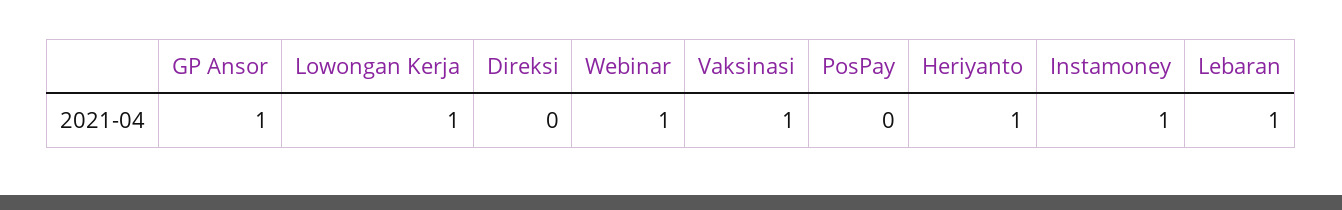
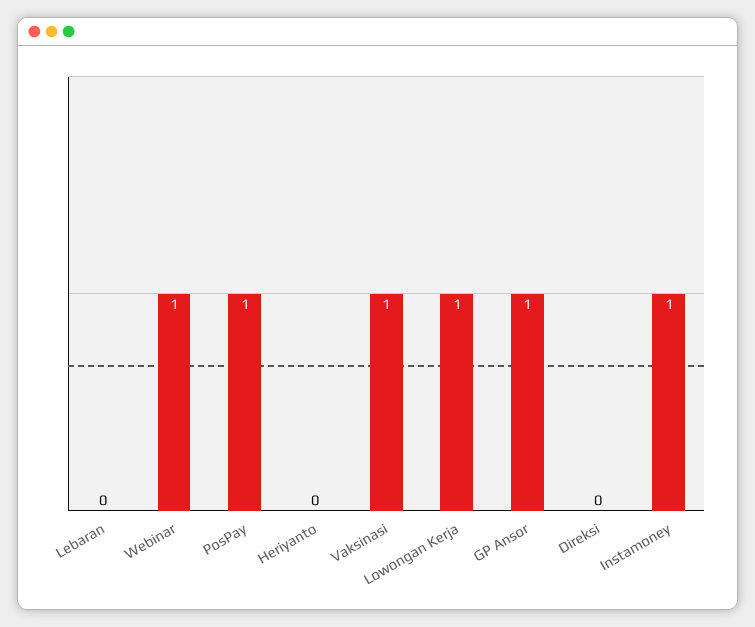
  {
    "GP Ansor": 1,
    "Lowongan Kerja": 1,
    "Direksi": 0,
    "Webinar": 1,
    "Vaksinasi": 1,
-   "PosPay": 0,
+   "PosPay": 1,
-   "Heriyanto": 1,
+   "Heriyanto": 0,
    "Instamoney": 1,
-   "Lebaran": 1
+   "Lebaran": 0
  }

